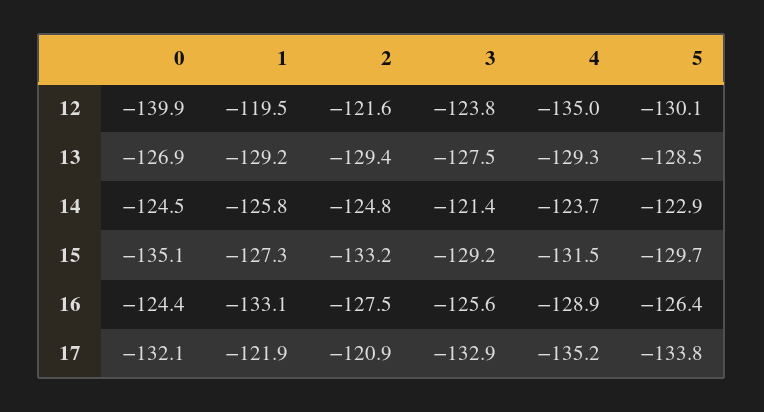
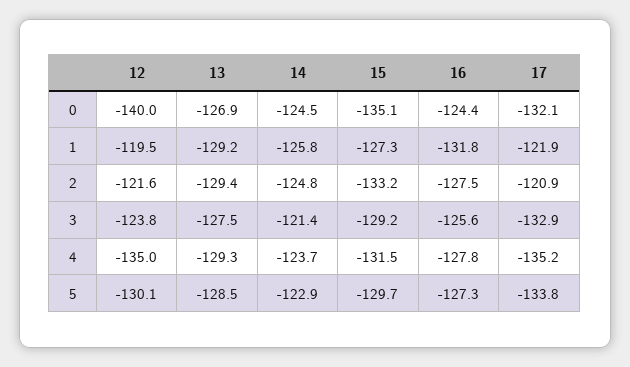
  {
    "0": {
-     "12": -139.9,
+     "12": -140,
      "13": -126.9,
      "14": -124.5,
      "15": -135.1,
      "16": -124.4,
      "17": -132.1
    },
    "1": {
      "12": -119.5,
      "13": -129.2,
      "14": -125.8,
      "15": -127.3,
-     "16": -133.1,
+     "16": -131.8,
      "17": -121.9
    },
    "2": {
      "12": -121.6,
      "13": -129.4,
      "14": -124.8,
      "15": -133.2,
      "16": -127.5,
      "17": -120.9
    },
    "3": {
      "12": -123.8,
      "13": -127.5,
      "14": -121.4,
      "15": -129.2,
      "16": -125.6,
      "17": -132.9
    },
    "4": {
      "12": -135,
      "13": -129.3,
      "14": -123.7,
      "15": -131.5,
-     "16": -128.9,
+     "16": -127.8,
      "17": -135.2
    },
    "5": {
      "12": -130.1,
      "13": -128.5,
      "14": -122.9,
      "15": -129.7,
-     "16": -126.4,
+     "16": -127.3,
      "17": -133.8
    }
  }

